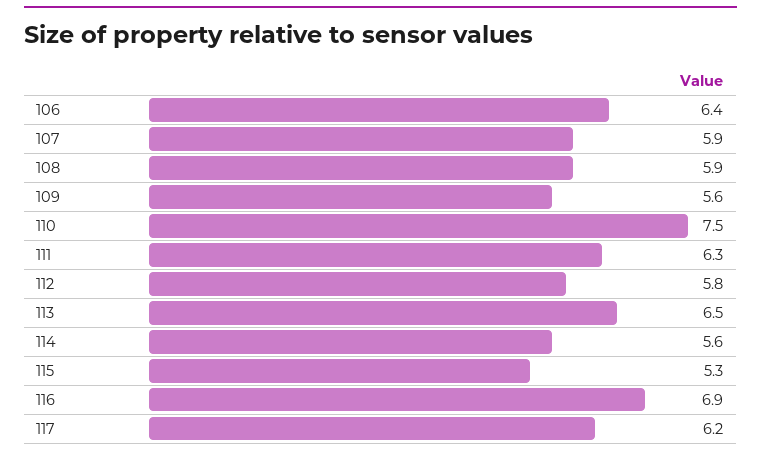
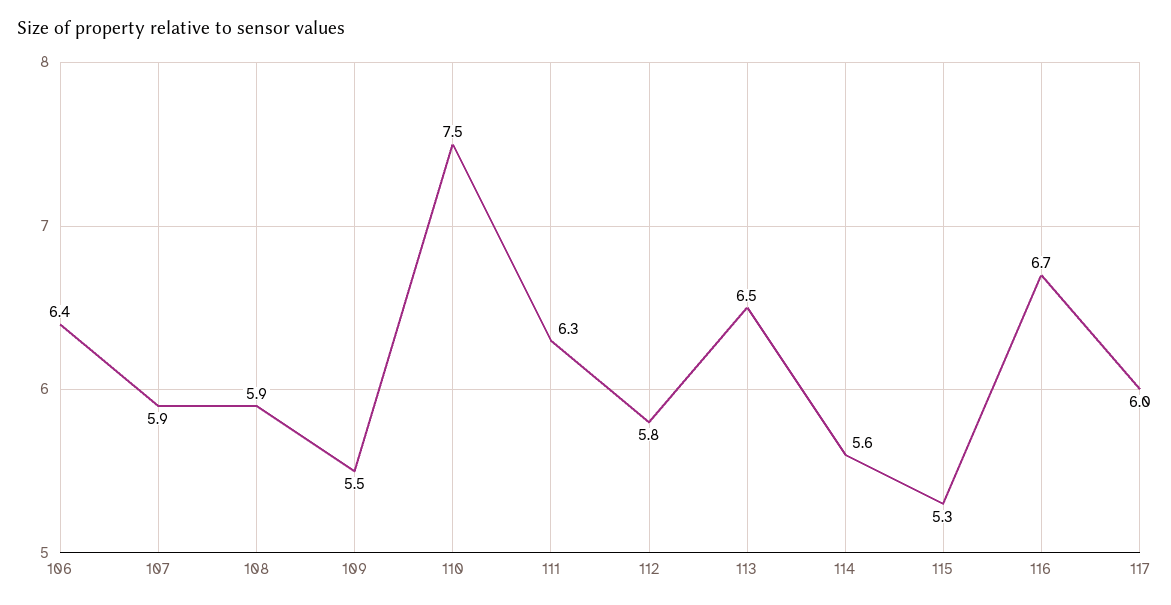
  {
    "106": 6.4,
    "107": 5.9,
    "108": 5.9,
-   "109": 5.6,
+   "109": 5.5,
    "110": 7.5,
    "111": 6.3,
    "112": 5.8,
    "113": 6.5,
    "114": 5.6,
    "115": 5.3,
-   "116": 6.9,
+   "116": 6.7,
-   "117": 6.2
+   "117": 6
  }

